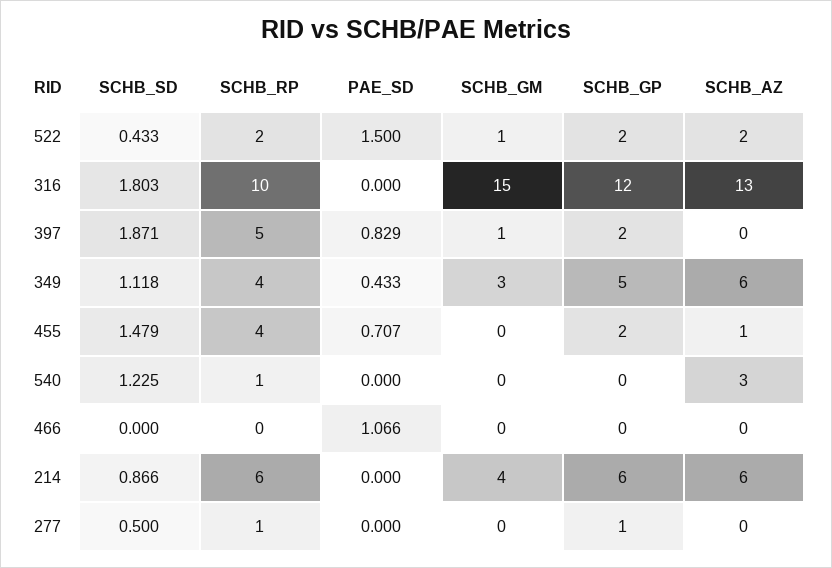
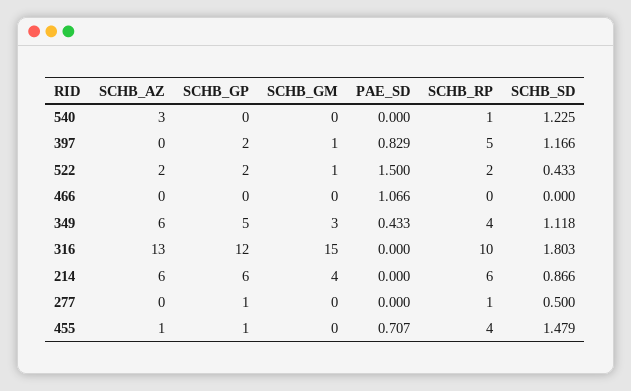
  {
    "SCHB_SD": {
      "522": 0.433,
      "316": 1.803,
-     "397": 1.871,
+     "397": 1.166,
      "349": 1.118,
      "455": 1.479,
      "540": 1.225,
      "466": 0,
      "214": 0.866,
      "277": 0.5
    },
    "SCHB_RP": {
      "522": 2,
      "316": 10,
      "397": 5,
      "349": 4,
      "455": 4,
      "540": 1,
      "466": 0,
      "214": 6,
      "277": 1
    },
    "PAE_SD": {
      "522": 1.5,
      "316": 0,
      "397": 0.829,
      "349": 0.433,
      "455": 0.707,
      "540": 0,
      "466": 1.066,
      "214": 0,
      "277": 0
    },
    "SCHB_GM": {
      "522": 1,
      "316": 15,
      "397": 1,
      "349": 3,
      "455": 0,
      "540": 0,
      "466": 0,
      "214": 4,
      "277": 0
    },
    "SCHB_GP": {
      "522": 2,
      "316": 12,
      "397": 2,
      "349": 5,
-     "455": 2,
+     "455": 1,
      "540": 0,
      "466": 0,
      "214": 6,
      "277": 1
    },
    "SCHB_AZ": {
      "522": 2,
      "316": 13,
      "397": 0,
      "349": 6,
      "455": 1,
      "540": 3,
      "466": 0,
      "214": 6,
      "277": 0
    }
  }

